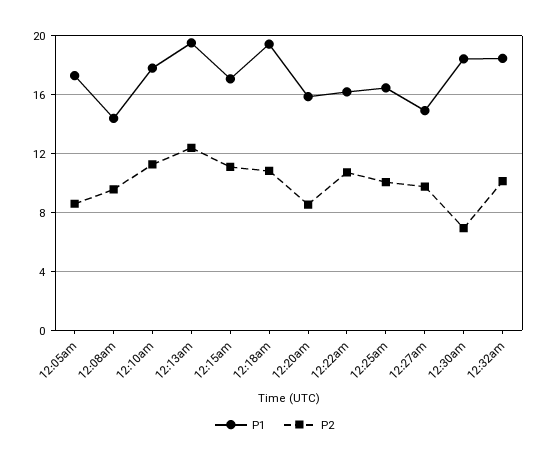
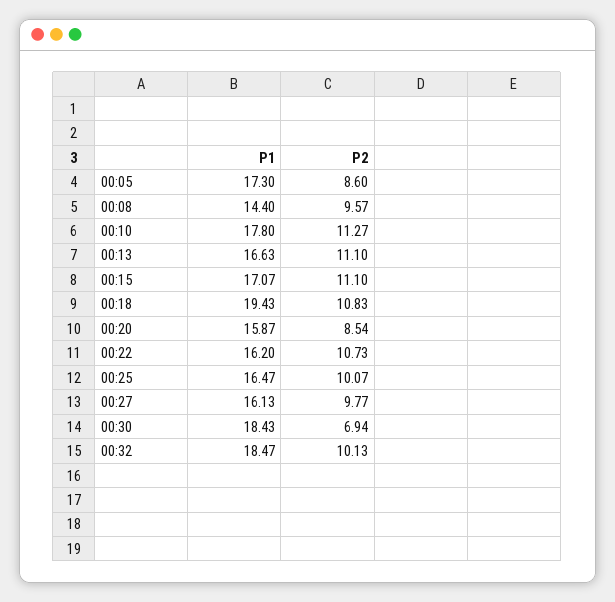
  {
    "P1": {
      "12:05am": 17.3,
      "12:08am": 14.4,
      "12:10am": 17.8,
-     "12:13am": 19.5,
+     "12:13am": 16.63,
      "12:15am": 17.07,
      "12:18am": 19.43,
      "12:20am": 15.87,
      "12:22am": 16.2,
      "12:25am": 16.47,
-     "12:27am": 15,
+     "12:27am": 16.13,
      "12:30am": 18.43,
      "12:32am": 18.47
    },
    "P2": {
      "12:05am": 8.6,
      "12:08am": 9.57,
      "12:10am": 11.27,
-     "12:13am": 12.5,
+     "12:13am": 11.1,
      "12:15am": 11.1,
      "12:18am": 10.83,
      "12:20am": 8.54,
      "12:22am": 10.73,
      "12:25am": 10.07,
      "12:27am": 9.77,
      "12:30am": 6.94,
      "12:32am": 10.13
    }
  }

